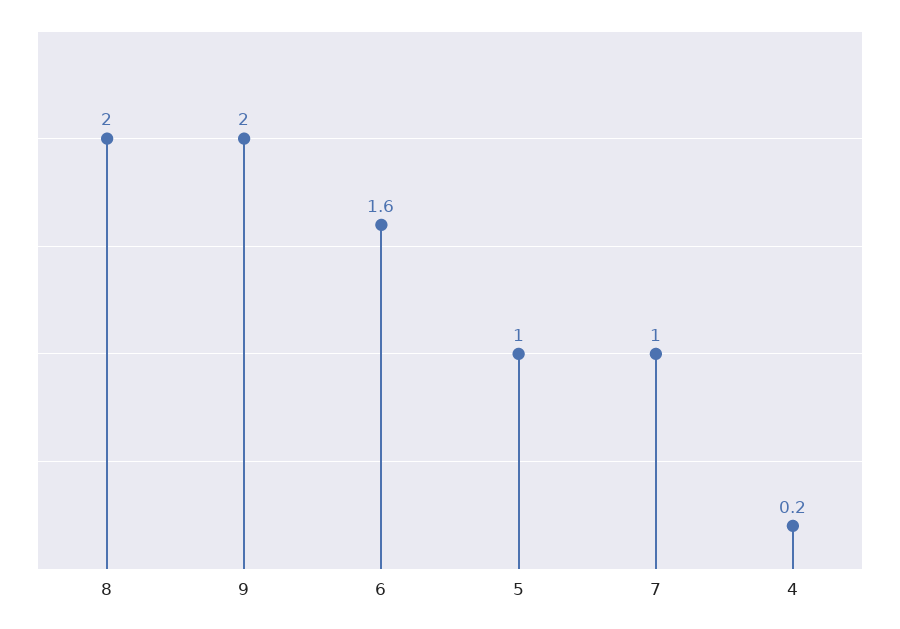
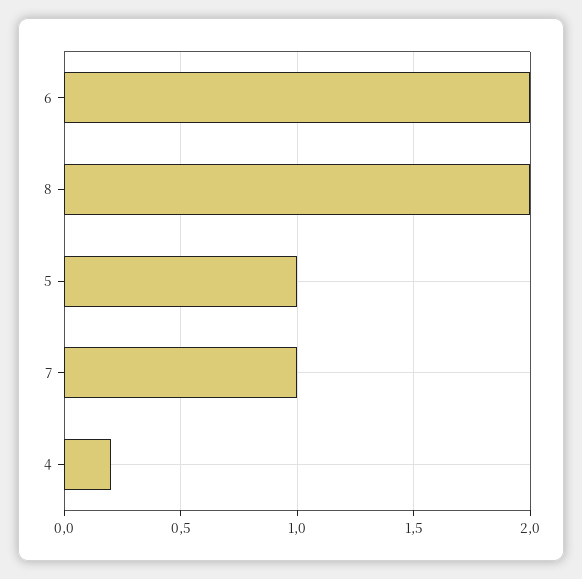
  {
    "8": 2,
-   "9": 2,
-   "6": 1.6,
+   "6": 2,
    "5": 1,
    "7": 1,
    "4": 0.2
  }

